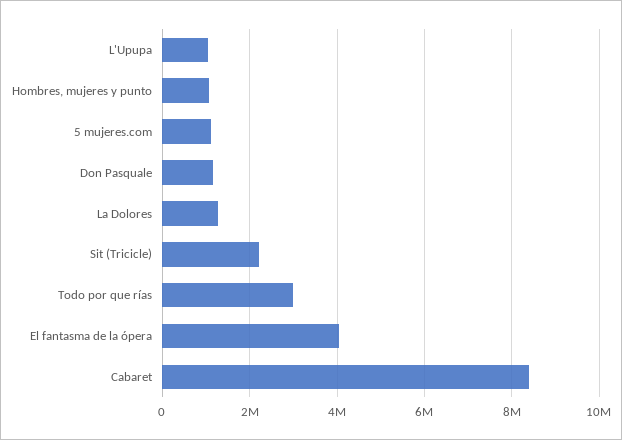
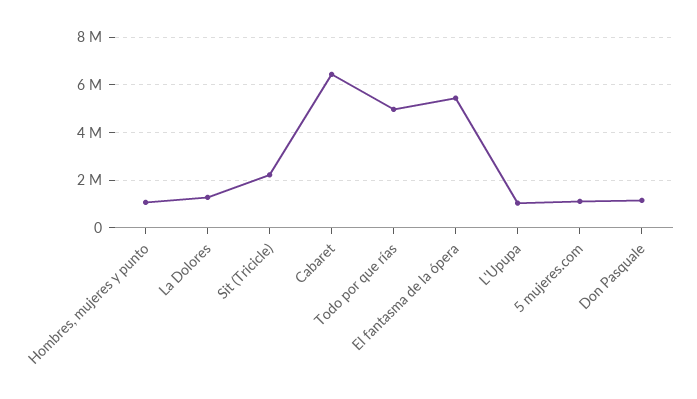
  {
    "L'Upupa": 1000000,
    "Hombres, mujeres y punto": 1000000,
    "5 mujeres.com": 1200000,
    "Don Pasquale": 1200000,
    "La Dolores": 1200000,
    "Sit (Tricicle)": 2200000,
-   "Todo por que rías": 3000000,
+   "Todo por que rías": 5000000,
-   "El fantasma de la ópera": 4000000,
+   "El fantasma de la ópera": 5500000,
-   "Cabaret": 8400000
+   "Cabaret": 6500000
  }

